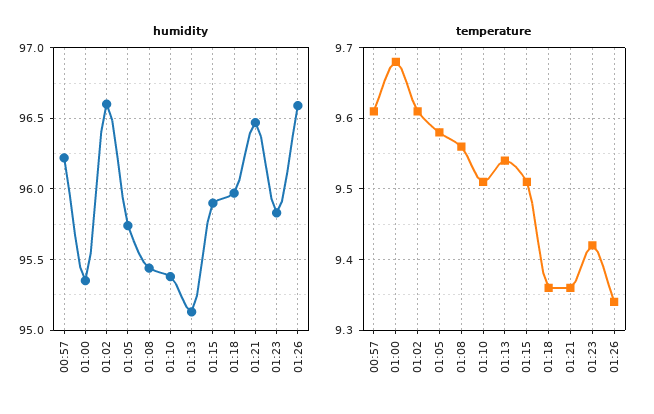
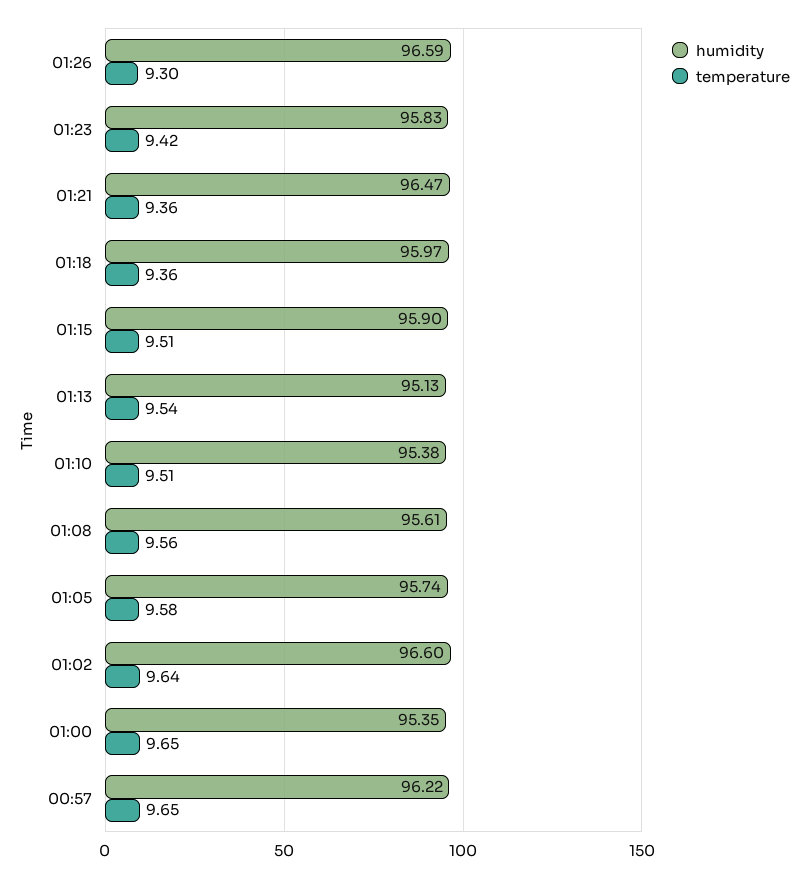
  {
    "humidity": {
      "00:57": 96.22,
      "01:00": 95.35,
      "01:02": 96.6,
      "01:05": 95.74,
-     "01:08": 95.45,
+     "01:08": 95.61,
      "01:10": 95.38,
      "01:13": 95.13,
      "01:15": 95.9,
      "01:18": 95.97,
      "01:21": 96.47,
      "01:23": 95.83,
      "01:26": 96.59
    },
    "temperature": {
-     "00:57": 9.61,
+     "00:57": 9.65,
-     "01:00": 9.68,
+     "01:00": 9.65,
-     "01:02": 9.61,
+     "01:02": 9.64,
      "01:05": 9.58,
      "01:08": 9.56,
      "01:10": 9.51,
      "01:13": 9.54,
      "01:15": 9.51,
      "01:18": 9.36,
      "01:21": 9.36,
      "01:23": 9.42,
-     "01:26": 9.34
+     "01:26": 9.3
    }
  }

